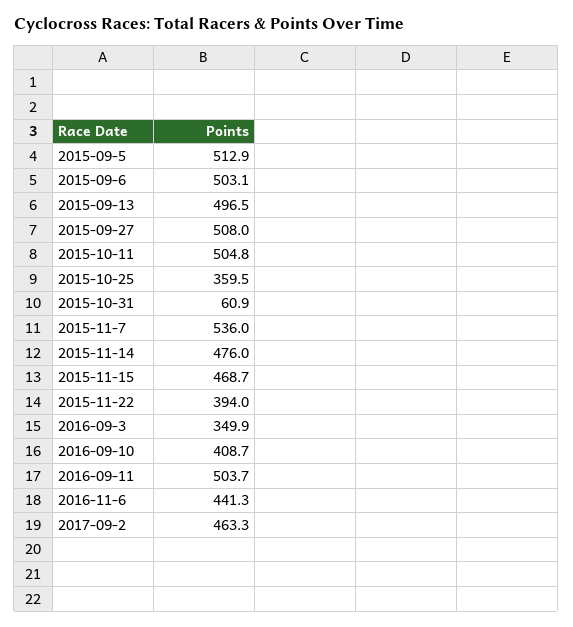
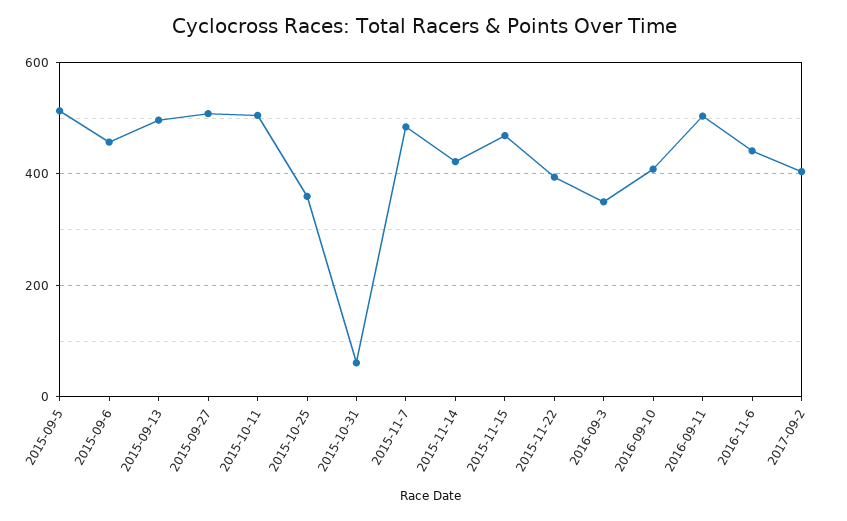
  {
    "2015-09-5": 512.9,
-   "2015-09-6": 503.1,
+   "2015-09-6": 460,
    "2015-09-13": 496.5,
    "2015-09-27": 508,
    "2015-10-11": 504.8,
    "2015-10-25": 359.5,
    "2015-10-31": 60.9,
-   "2015-11-7": 536,
+   "2015-11-7": 480,
-   "2015-11-14": 476,
+   "2015-11-14": 420,
    "2015-11-15": 468.7,
    "2015-11-22": 394,
    "2016-09-3": 349.9,
    "2016-09-10": 408.7,
    "2016-09-11": 503.7,
    "2016-11-6": 441.3,
-   "2017-09-2": 463.3
+   "2017-09-2": 400
  }

